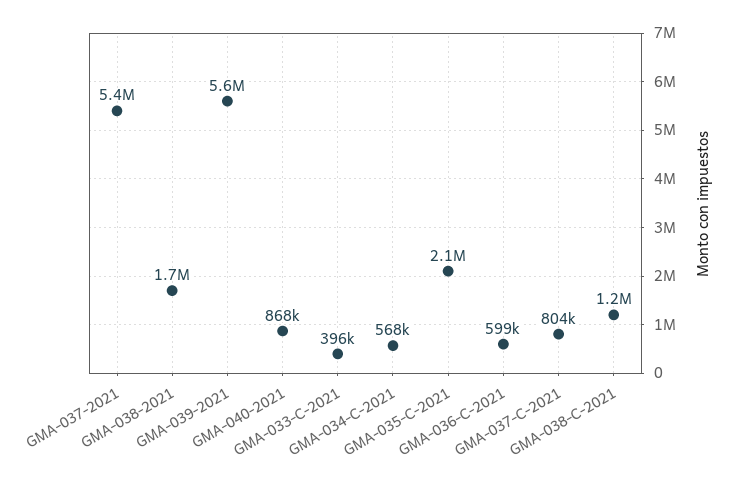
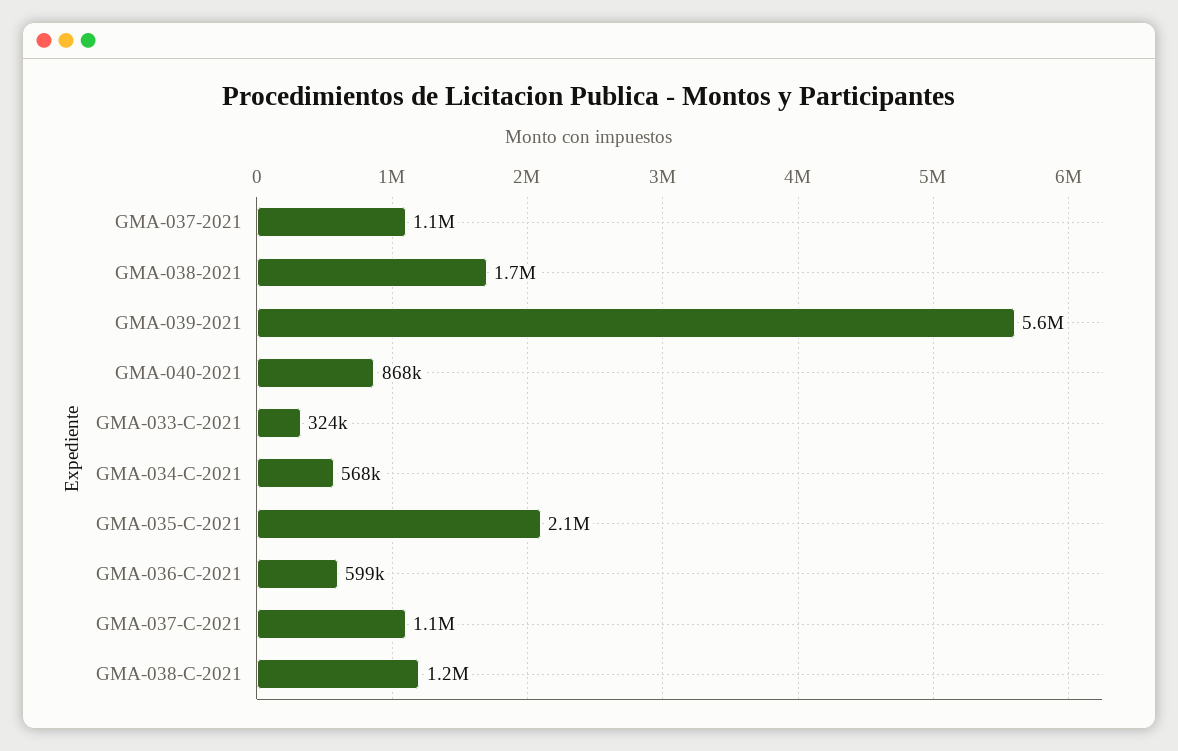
  {
-   "GMA-037-2021": 5400000,
+   "GMA-037-2021": 1100000,
    "GMA-038-2021": 1700000,
    "GMA-039-2021": 5600000,
    "GMA-040-2021": 868000,
-   "GMA-033-C-2021": 396000,
+   "GMA-033-C-2021": 324000,
    "GMA-034-C-2021": 568000,
    "GMA-035-C-2021": 2100000,
    "GMA-036-C-2021": 599000,
-   "GMA-037-C-2021": 804000,
+   "GMA-037-C-2021": 1100000,
    "GMA-038-C-2021": 1200000
  }

